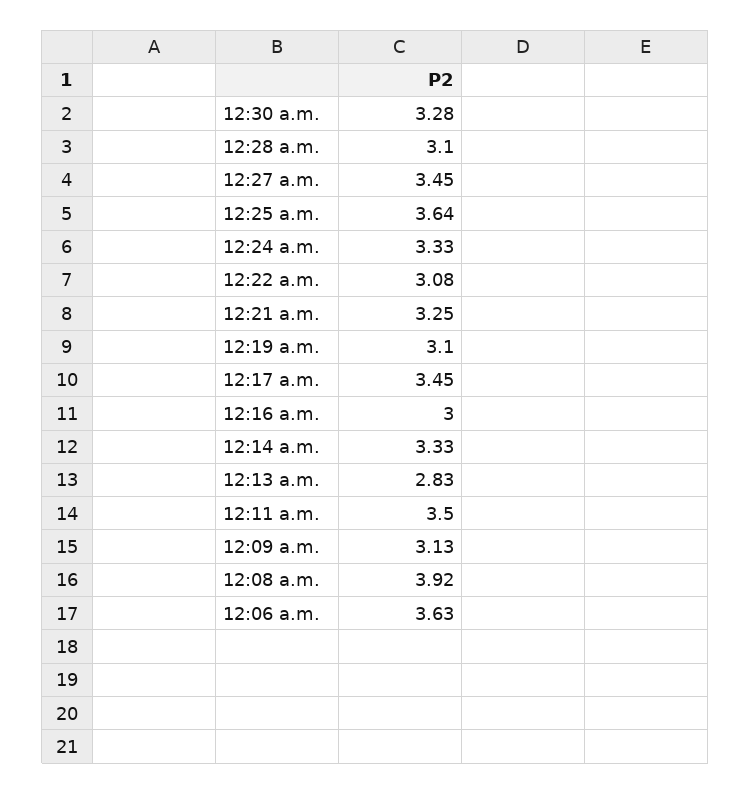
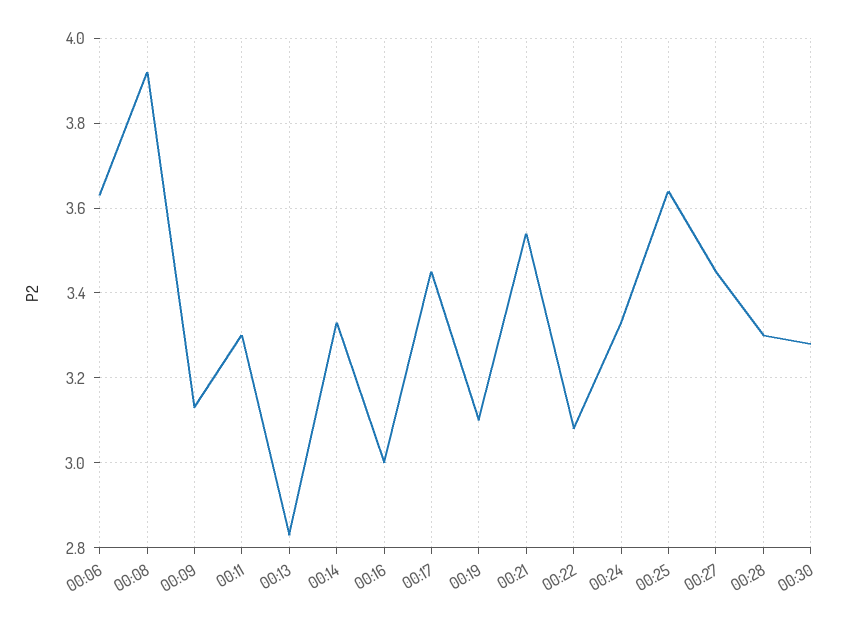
  {
    "12:30 a.m.": 3.28,
-   "12:28 a.m.": 3.1,
+   "12:28 a.m.": 3.3,
    "12:27 a.m.": 3.45,
    "12:25 a.m.": 3.64,
    "12:24 a.m.": 3.33,
    "12:22 a.m.": 3.08,
-   "12:21 a.m.": 3.25,
+   "12:21 a.m.": 3.55,
    "12:19 a.m.": 3.1,
    "12:17 a.m.": 3.45,
    "12:16 a.m.": 3,
    "12:14 a.m.": 3.33,
    "12:13 a.m.": 2.83,
-   "12:11 a.m.": 3.5,
+   "12:11 a.m.": 3.3,
    "12:09 a.m.": 3.13,
    "12:08 a.m.": 3.92,
    "12:06 a.m.": 3.63
  }

